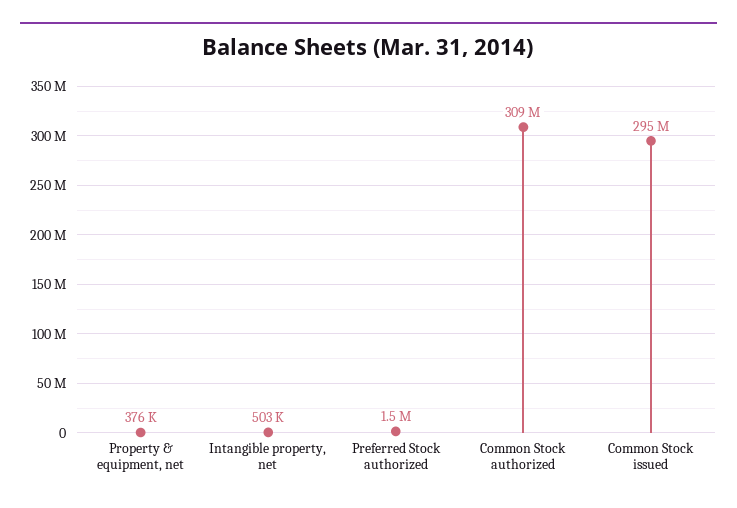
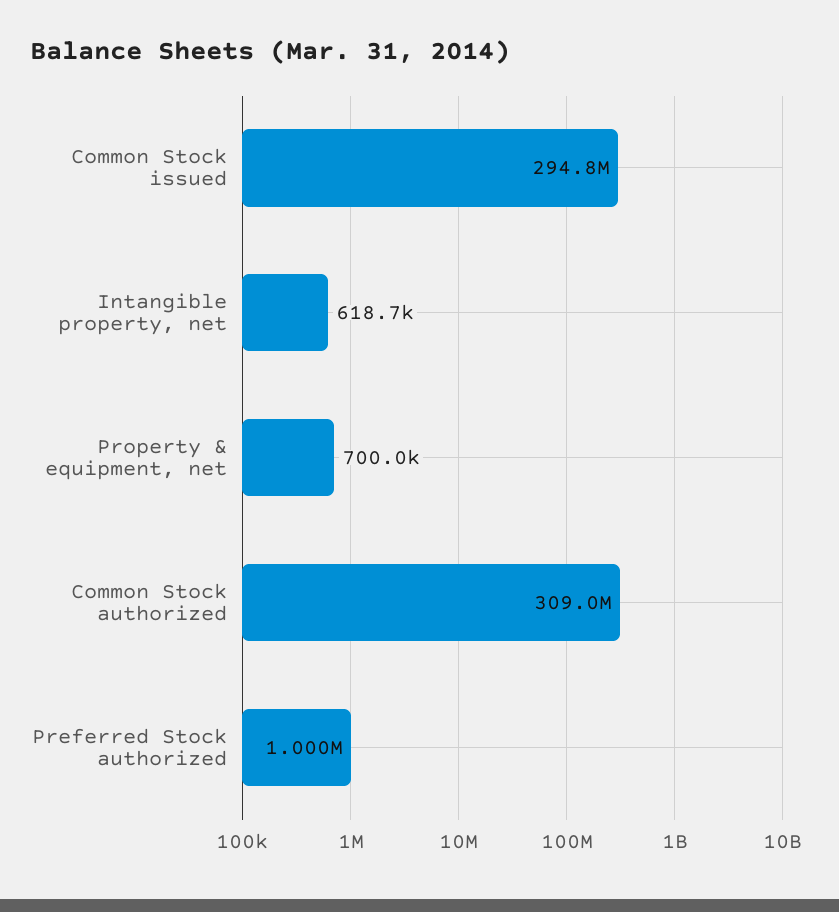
  {
-   "Property & equipment, net": 376000,
+   "Property & equipment, net": 700000,
-   "Intangible property, net": 503000,
+   "Intangible property, net": 618700,
-   "Preferred Stock authorized": 1500000,
+   "Preferred Stock authorized": 1000000,
    "Common Stock authorized": 309000000,
    "Common Stock issued": 294800000
  }

